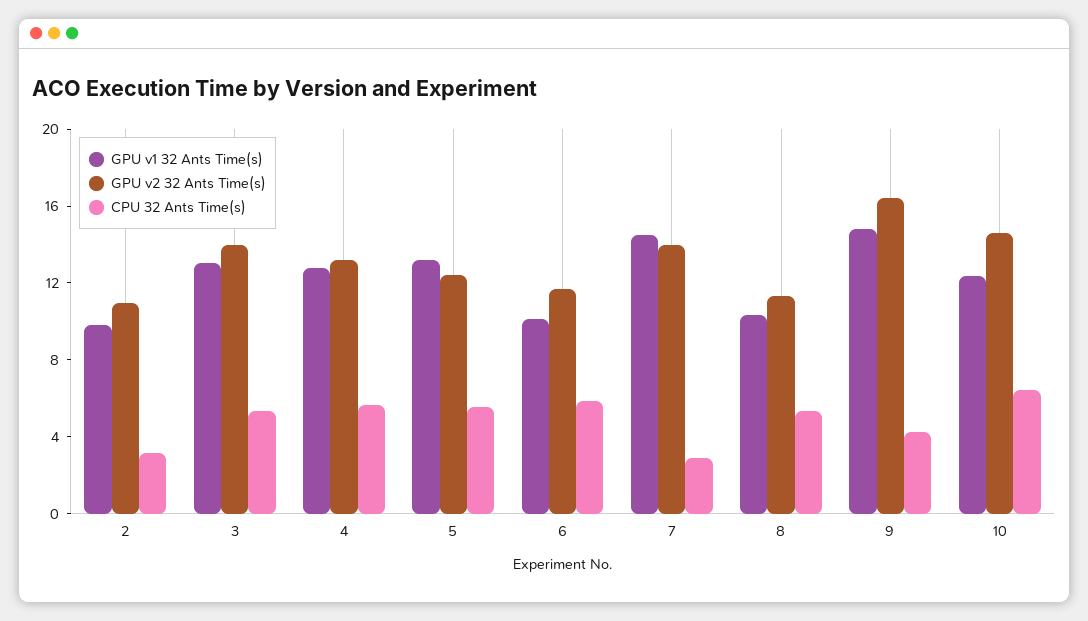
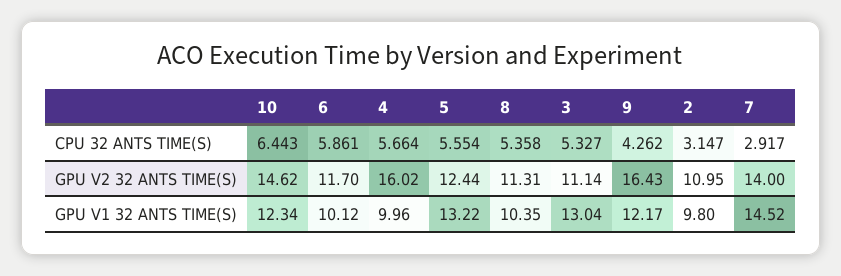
  {
    "GPU v1 32 Ants Time(s)": {
      "2": 9.8,
      "3": 13.04,
-     "4": 13,
+     "4": 9.96,
      "5": 13.22,
      "6": 10.12,
      "7": 14.52,
      "8": 10.35,
-     "9": 15,
+     "9": 12.17,
      "10": 12.34
    },
    "GPU v2 32 Ants Time(s)": {
      "2": 10.95,
-     "3": 14,
+     "3": 11.14,
-     "4": 13,
+     "4": 16.02,
      "5": 12.44,
      "6": 11.7,
      "7": 14,
      "8": 11.31,
      "9": 16.43,
      "10": 14.62
    },
    "CPU 32 Ants Time(s)": {
      "2": 3.147,
      "3": 5.327,
      "4": 5.664,
      "5": 5.554,
      "6": 5.861,
      "7": 2.917,
      "8": 5.358,
      "9": 4.262,
      "10": 6.443
    }
  }

